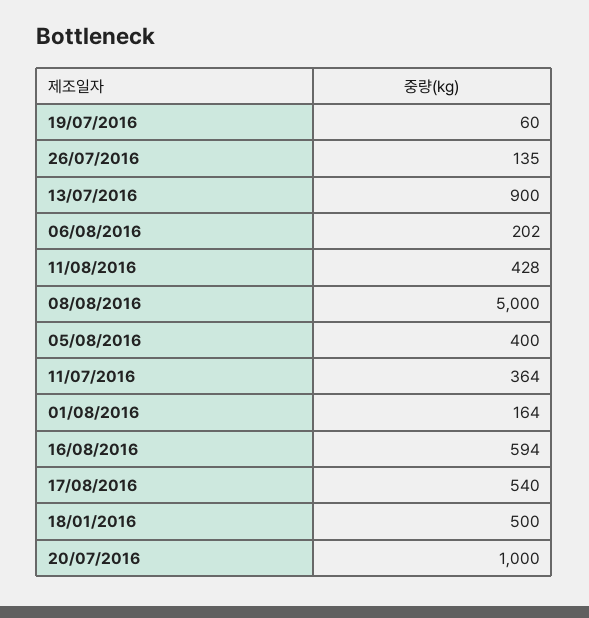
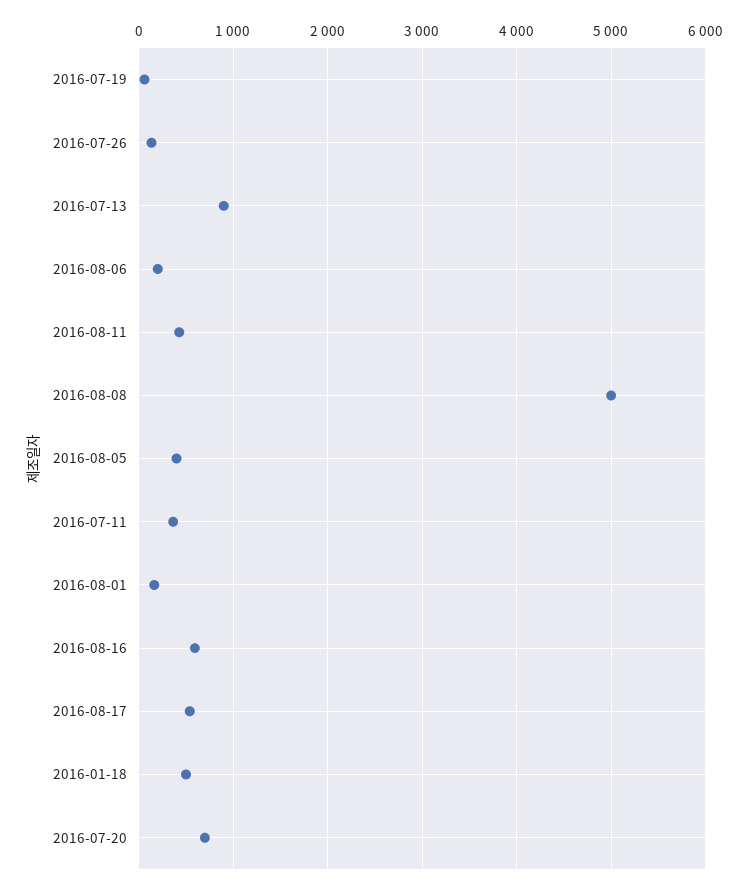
  {
    "19/07/2016": 60,
    "26/07/2016": 135,
    "13/07/2016": 900,
    "06/08/2016": 202,
    "11/08/2016": 428,
    "08/08/2016": 5000,
    "05/08/2016": 400,
    "11/07/2016": 364,
    "01/08/2016": 164,
    "16/08/2016": 594,
    "17/08/2016": 540,
    "18/01/2016": 500,
-   "20/07/2016": 1000
+   "20/07/2016": 700
  }

